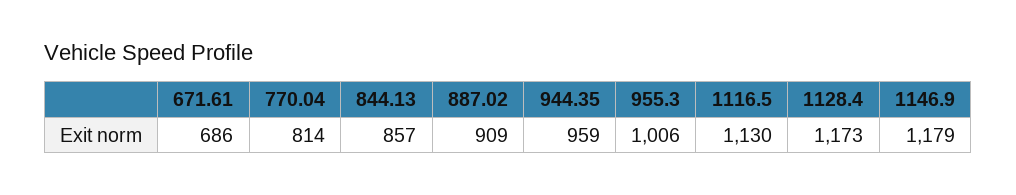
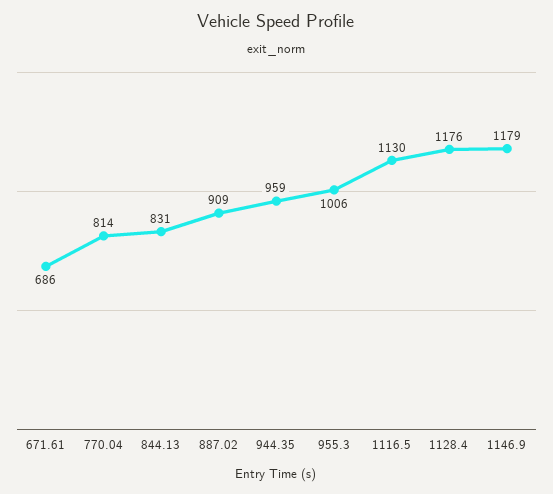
  {
    "671.61": 686,
    "770.04": 814,
-   "844.13": 857,
+   "844.13": 831,
    "887.02": 909,
    "944.35": 959,
    "955.3": 1006,
    "1116.5": 1130,
-   "1128.4": 1173,
+   "1128.4": 1176,
    "1146.9": 1179
  }

